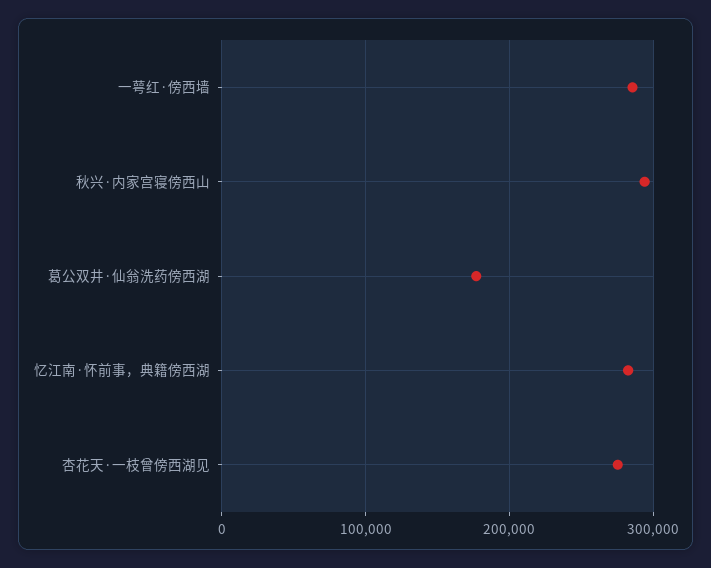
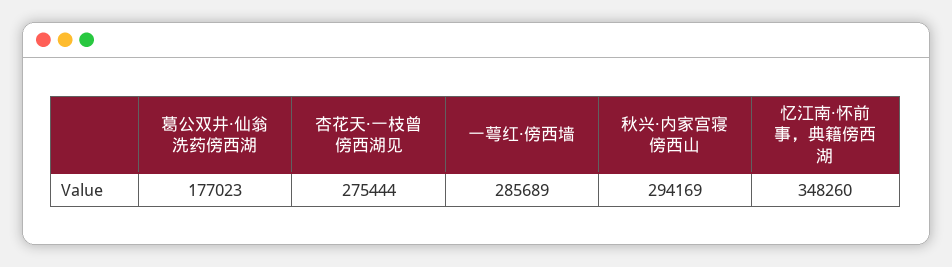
  {
    "一萼红·傍西墙": 285689,
    "秋兴·内家宫寝傍西山": 294169,
    "葛公双井·仙翁洗药傍西湖": 177023,
-   "忆江南·怀前事，典籍傍西湖": 280000,
+   "忆江南·怀前事，典籍傍西湖": 348260,
    "杏花天·一枝曾傍西湖见": 275444
  }

